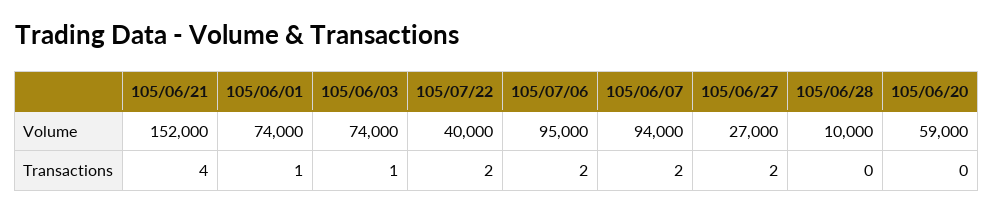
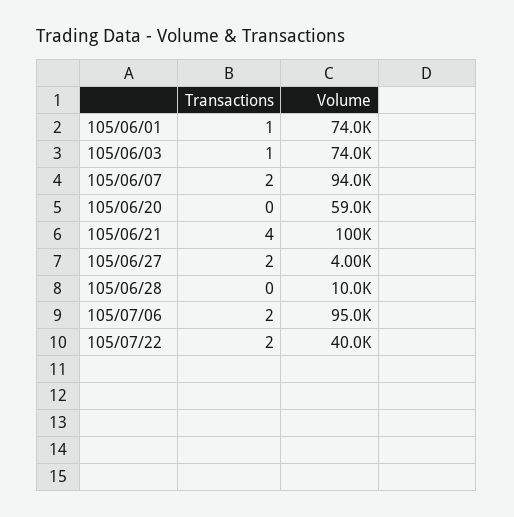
  {
    "105/06/21": {
-     "Volume": 152000,
+     "Volume": 100000,
      "Transactions": 4
    },
    "105/06/01": {
      "Volume": 74000,
      "Transactions": 1
    },
    "105/06/03": {
      "Volume": 74000,
      "Transactions": 1
    },
    "105/07/22": {
      "Volume": 40000,
      "Transactions": 2
    },
    "105/07/06": {
      "Volume": 95000,
      "Transactions": 2
    },
    "105/06/07": {
      "Volume": 94000,
      "Transactions": 2
    },
    "105/06/27": {
-     "Volume": 27000,
+     "Volume": 4000,
      "Transactions": 2
    },
    "105/06/28": {
      "Volume": 10000,
      "Transactions": 0
    },
    "105/06/20": {
      "Volume": 59000,
      "Transactions": 0
    }
  }

